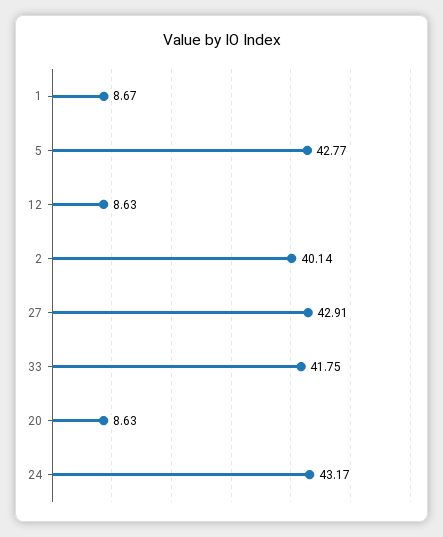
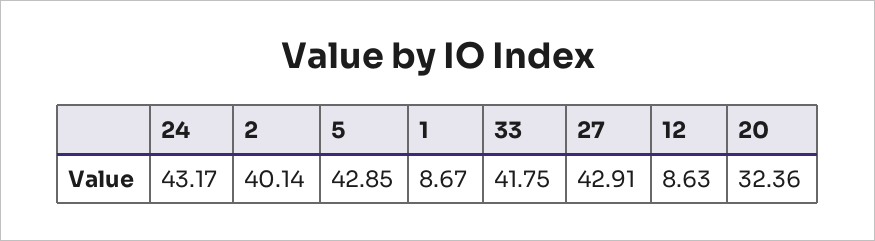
  {
    "1": 8.67,
-   "5": 42.77,
+   "5": 42.85,
    "12": 8.63,
    "2": 40.14,
    "27": 42.91,
    "33": 41.75,
-   "20": 8.63,
+   "20": 32.36,
    "24": 43.17
  }

